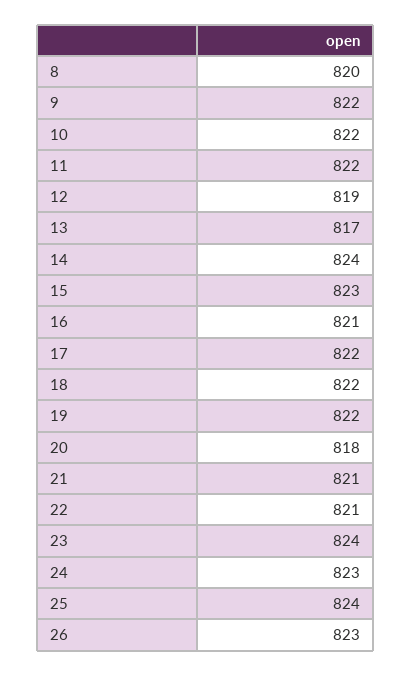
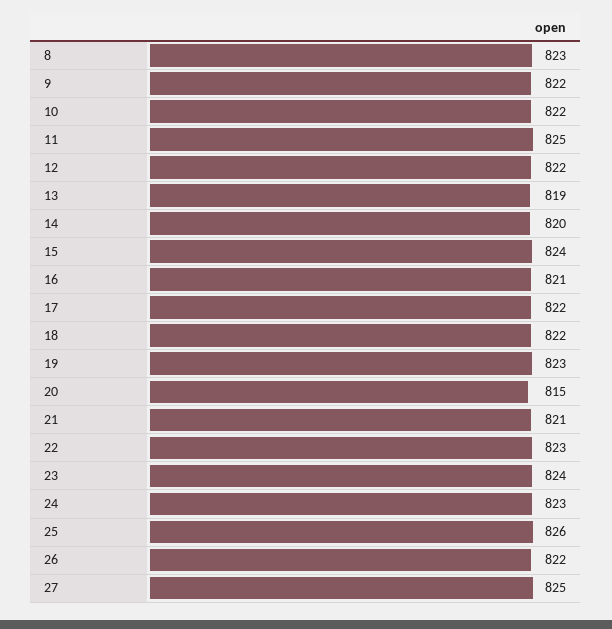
  {
-   "8": 820,
+   "8": 823,
    "9": 822,
    "10": 822,
-   "11": 822,
+   "11": 825,
-   "12": 819,
+   "12": 822,
-   "13": 817,
+   "13": 819,
-   "14": 824,
+   "14": 820,
-   "15": 823,
+   "15": 824,
    "16": 821,
    "17": 822,
    "18": 822,
-   "19": 822,
+   "19": 823,
-   "20": 818,
+   "20": 815,
    "21": 821,
-   "22": 821,
+   "22": 823,
    "23": 824,
    "24": 823,
-   "25": 824,
+   "25": 826,
-   "26": 823
+   "26": 822,
+   "27": 825
  }

